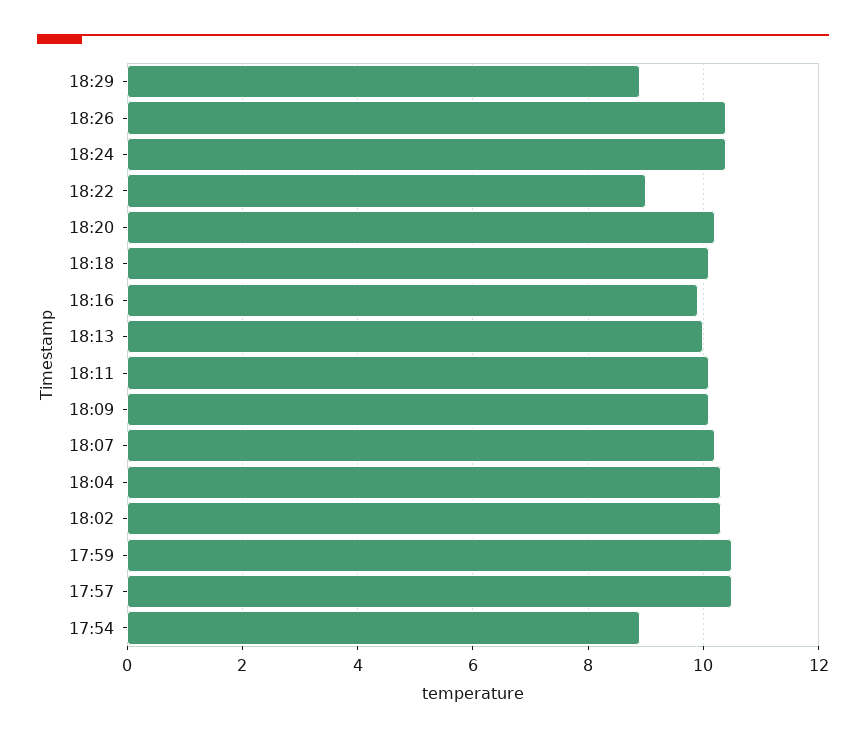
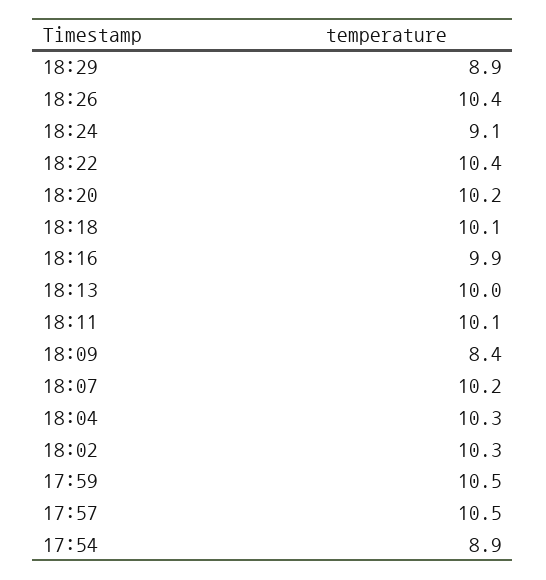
  {
    "18:29": 8.9,
    "18:26": 10.4,
-   "18:24": 10.5,
+   "18:24": 9.1,
-   "18:22": 9,
+   "18:22": 10.4,
    "18:20": 10.2,
    "18:18": 10.1,
    "18:16": 9.9,
    "18:13": 10,
    "18:11": 10.1,
-   "18:09": 10,
+   "18:09": 8.4,
    "18:07": 10.2,
    "18:04": 10.3,
    "18:02": 10.3,
    "17:59": 10.5,
    "17:57": 10.5,
    "17:54": 8.9
  }

